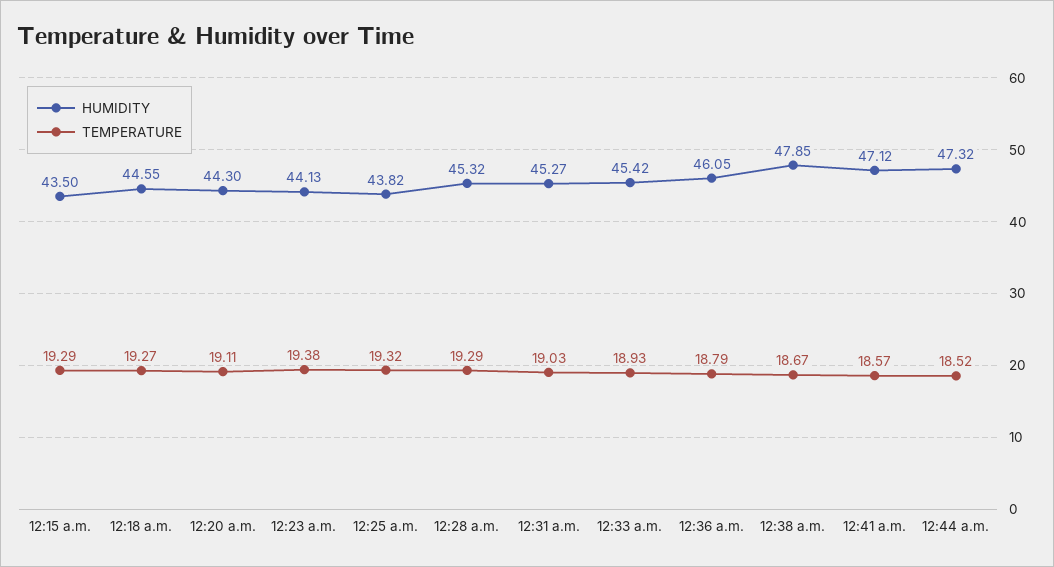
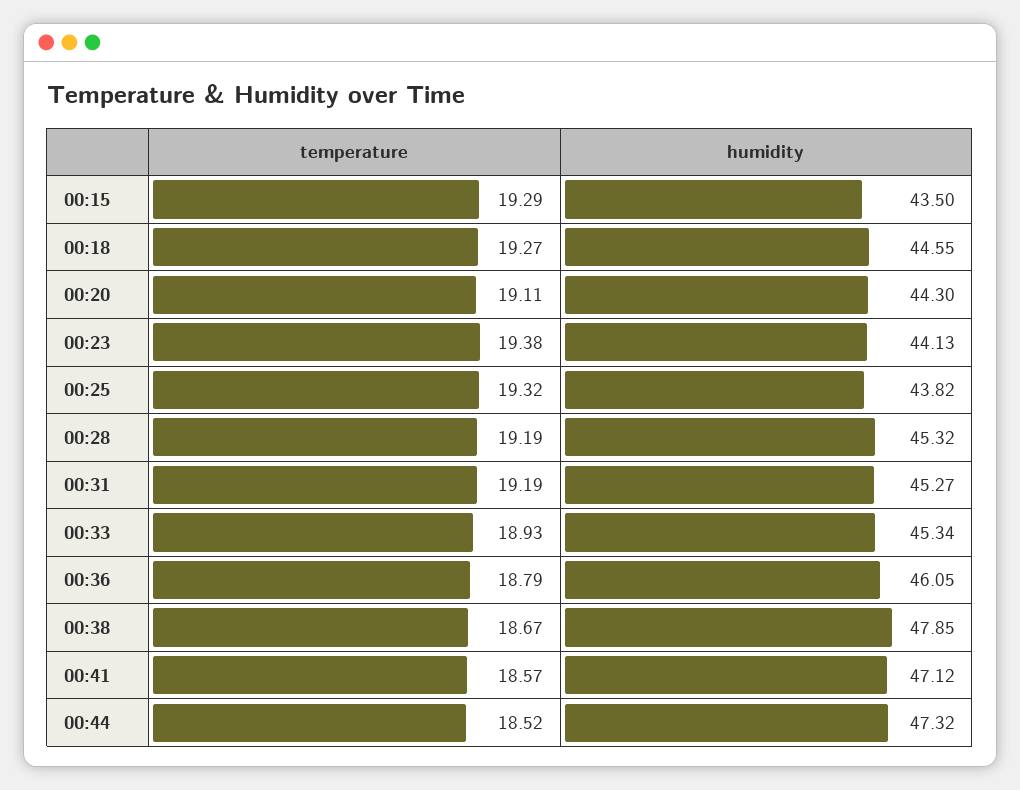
  {
    "HUMIDITY": {
      "12:15 a.m.": 43.5,
      "12:18 a.m.": 44.55,
      "12:20 a.m.": 44.3,
      "12:23 a.m.": 44.13,
      "12:25 a.m.": 43.82,
      "12:28 a.m.": 45.32,
      "12:31 a.m.": 45.27,
-     "12:33 a.m.": 45.42,
+     "12:33 a.m.": 45.34,
      "12:36 a.m.": 46.05,
      "12:38 a.m.": 47.85,
      "12:41 a.m.": 47.12,
      "12:44 a.m.": 47.32
    },
    "TEMPERATURE": {
      "12:15 a.m.": 19.29,
      "12:18 a.m.": 19.27,
      "12:20 a.m.": 19.11,
      "12:23 a.m.": 19.38,
      "12:25 a.m.": 19.32,
-     "12:28 a.m.": 19.29,
+     "12:28 a.m.": 19.19,
-     "12:31 a.m.": 19.03,
+     "12:31 a.m.": 19.19,
      "12:33 a.m.": 18.93,
      "12:36 a.m.": 18.79,
      "12:38 a.m.": 18.67,
      "12:41 a.m.": 18.57,
      "12:44 a.m.": 18.52
    }
  }

